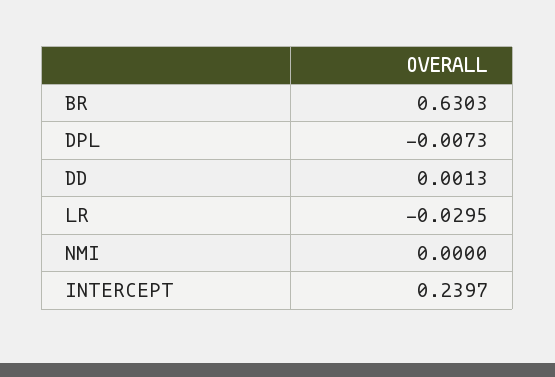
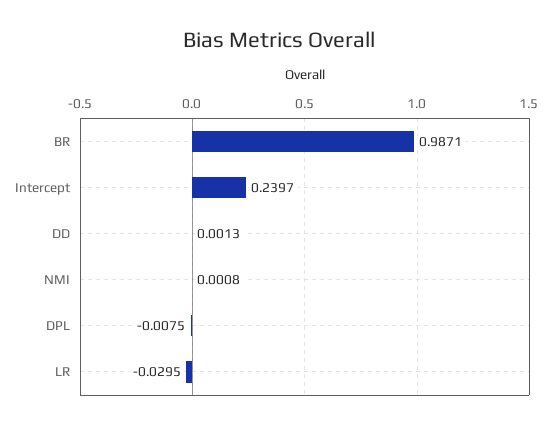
  {
-   "BR": 0.6303,
+   "BR": 0.9871,
-   "DPL": -0.0073,
+   "DPL": -0.0075,
    "DD": 0.0013,
    "LR": -0.0295,
-   "NMI": 0,
+   "NMI": 0.0008,
    "INTERCEPT": 0.2397
  }

